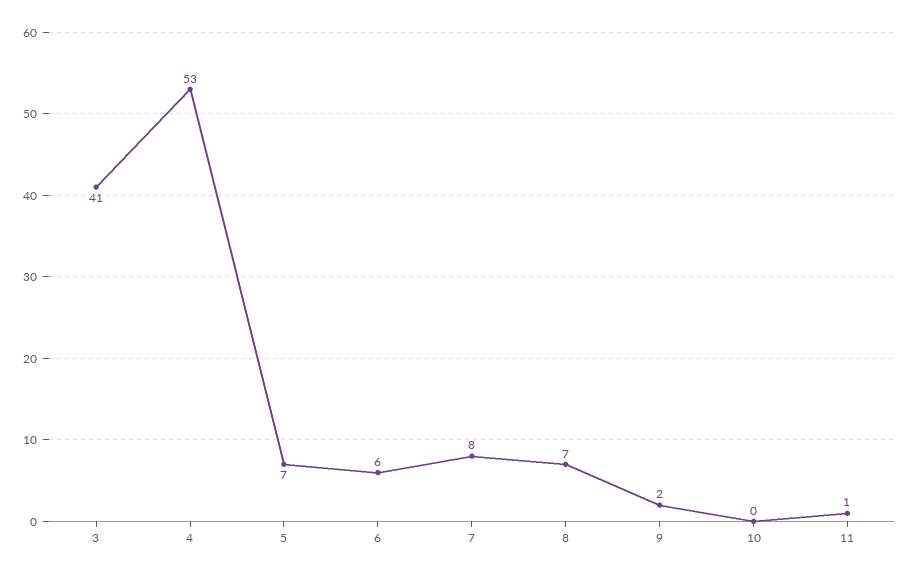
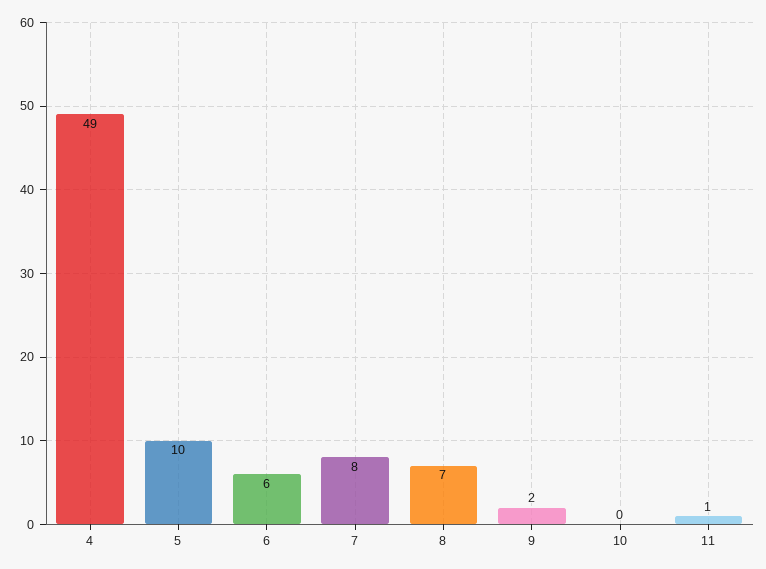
  {
-   "3": 41,
-   "4": 53,
+   "4": 49,
-   "5": 7,
+   "5": 10,
    "6": 6,
    "7": 8,
    "8": 7,
    "9": 2,
    "10": 0,
    "11": 1
  }

